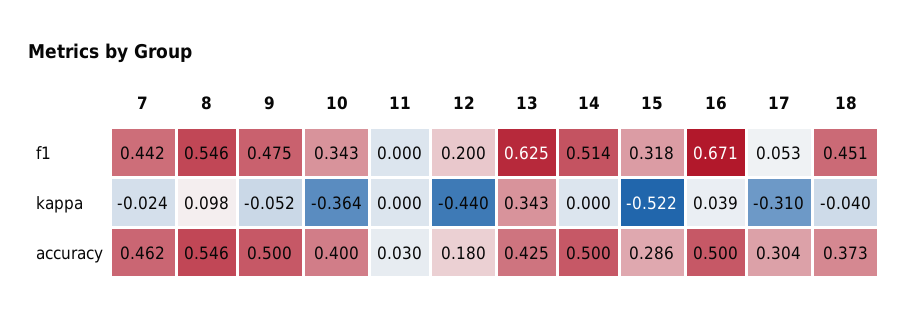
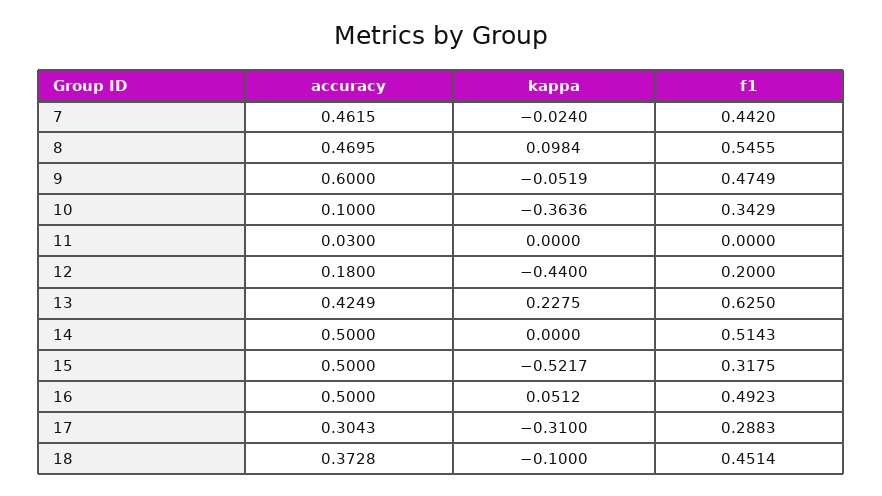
  {
    "7": {
      "f1": 0.442,
      "kappa": -0.024,
      "accuracy": 0.4615
    },
    "8": {
      "f1": 0.5455,
      "kappa": 0.0984,
-     "accuracy": 0.546
+     "accuracy": 0.4695
    },
    "9": {
      "f1": 0.4749,
      "kappa": -0.0519,
-     "accuracy": 0.5
+     "accuracy": 0.6
    },
    "10": {
      "f1": 0.3429,
      "kappa": -0.3636,
-     "accuracy": 0.4
+     "accuracy": 0.1
    },
    "11": {
      "f1": 0,
      "kappa": 0,
      "accuracy": 0.03
    },
    "12": {
      "f1": 0.2,
      "kappa": -0.44,
      "accuracy": 0.18
    },
    "13": {
      "f1": 0.625,
-     "kappa": 0.343,
+     "kappa": 0.2275,
      "accuracy": 0.4249
    },
    "14": {
      "f1": 0.5143,
      "kappa": 0,
      "accuracy": 0.5
    },
    "15": {
      "f1": 0.3175,
      "kappa": -0.5217,
-     "accuracy": 0.286
+     "accuracy": 0.5
    },
    "16": {
-     "f1": 0.671,
+     "f1": 0.4923,
-     "kappa": 0.039,
+     "kappa": 0.0512,
      "accuracy": 0.5
    },
    "17": {
-     "f1": 0.053,
+     "f1": 0.2883,
      "kappa": -0.31,
      "accuracy": 0.3043
    },
    "18": {
      "f1": 0.4514,
-     "kappa": -0.04,
+     "kappa": -0.1,
      "accuracy": 0.3728
    }
  }

